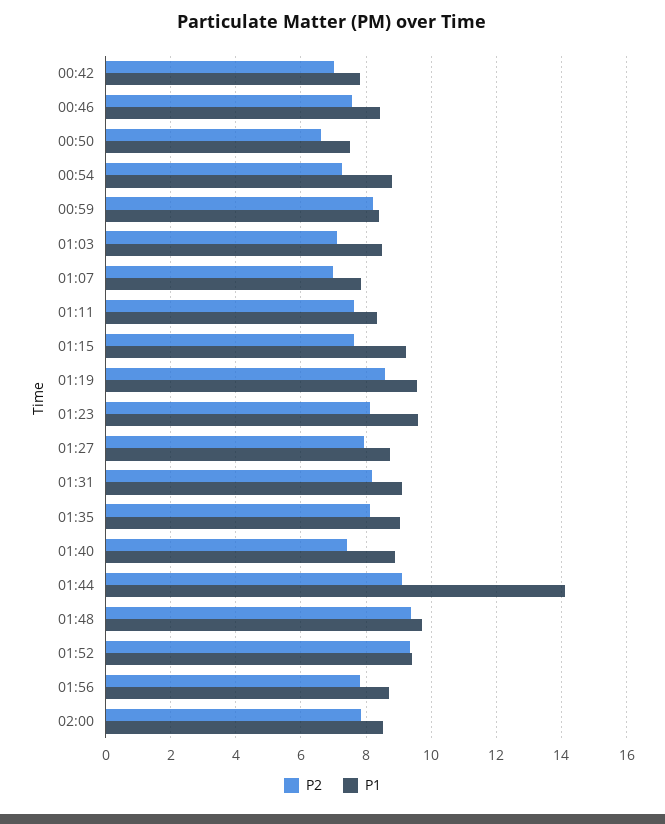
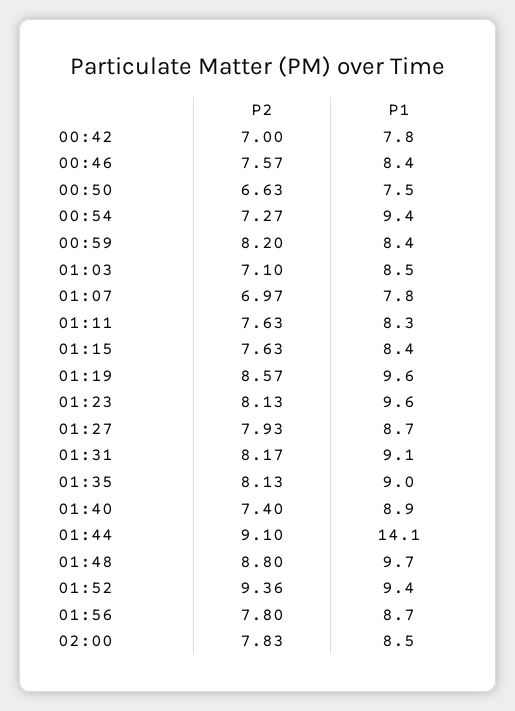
  {
    "P2": {
      "00:42": 7,
      "00:46": 7.57,
      "00:50": 6.63,
      "00:54": 7.27,
      "00:59": 8.2,
      "01:03": 7.1,
      "01:07": 6.97,
      "01:11": 7.63,
      "01:15": 7.63,
      "01:19": 8.57,
      "01:23": 8.13,
      "01:27": 7.93,
      "01:31": 8.17,
      "01:35": 8.13,
      "01:40": 7.4,
      "01:44": 9.1,
-     "01:48": 9.4,
+     "01:48": 8.8,
      "01:52": 9.36,
      "01:56": 7.8,
      "02:00": 7.83
    },
    "P1": {
      "00:42": 7.8,
      "00:46": 8.4,
      "00:50": 7.5,
-     "00:54": 8.8,
+     "00:54": 9.4,
      "00:59": 8.4,
      "01:03": 8.5,
      "01:07": 7.8,
      "01:11": 8.3,
-     "01:15": 9.2,
+     "01:15": 8.4,
      "01:19": 9.6,
      "01:23": 9.6,
      "01:27": 8.7,
      "01:31": 9.1,
      "01:35": 9,
      "01:40": 8.9,
      "01:44": 14.1,
      "01:48": 9.7,
      "01:52": 9.4,
      "01:56": 8.7,
      "02:00": 8.5
    }
  }

